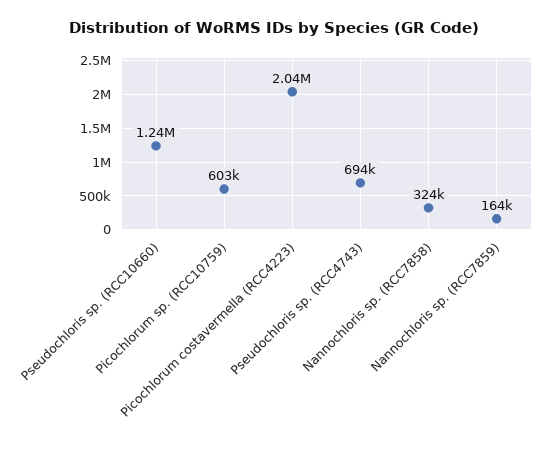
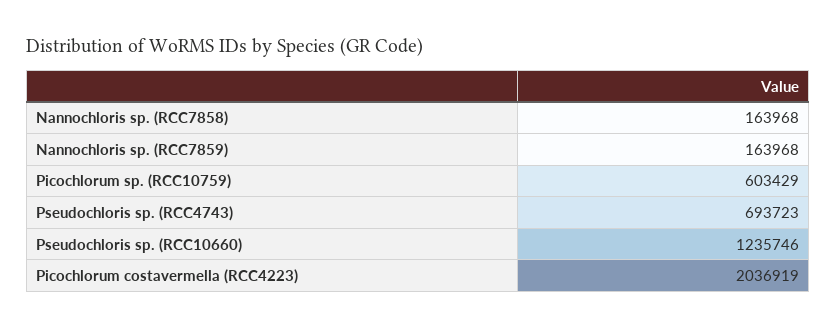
  {
    "Pseudochloris sp. (RCC10660)": 1235746,
    "Picochlorum sp. (RCC10759)": 603429,
    "Picochlorum costavermella (RCC4223)": 2036919,
    "Pseudochloris sp. (RCC4743)": 693723,
-   "Nannochloris sp. (RCC7858)": 324000,
+   "Nannochloris sp. (RCC7858)": 163968,
    "Nannochloris sp. (RCC7859)": 163968
  }

